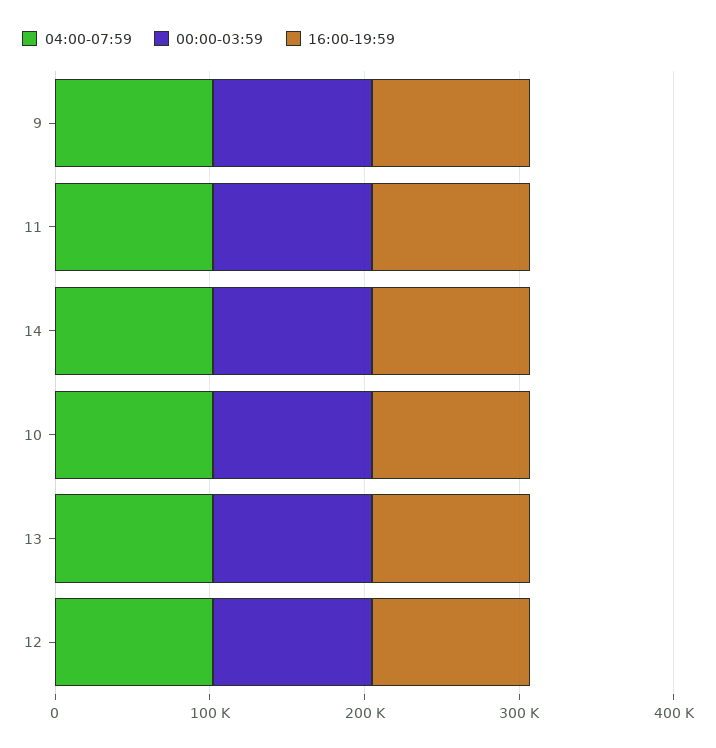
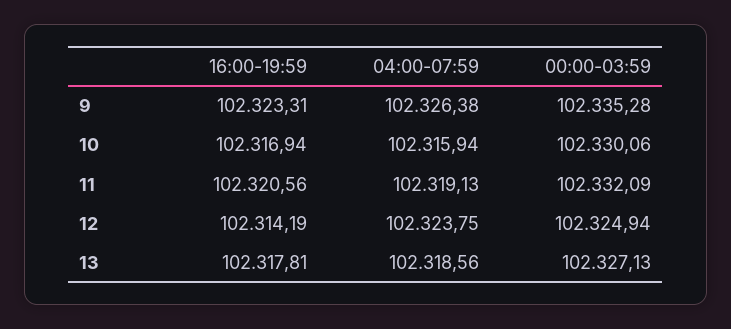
  {
    "04:00-07:59": {
      "9": 102326.38,
      "11": 102319.13,
-     "14": 100000,
      "10": 102315.94,
      "13": 102318.56,
      "12": 102323.75
    },
    "00:00-03:59": {
      "9": 102335.28,
      "11": 102332.09,
-     "14": 100000,
      "10": 102330.06,
      "13": 102327.13,
      "12": 102324.94
    },
    "16:00-19:59": {
      "9": 102323.31,
      "11": 102320.56,
-     "14": 100000,
      "10": 102316.94,
      "13": 102317.81,
      "12": 102314.19
    }
  }

